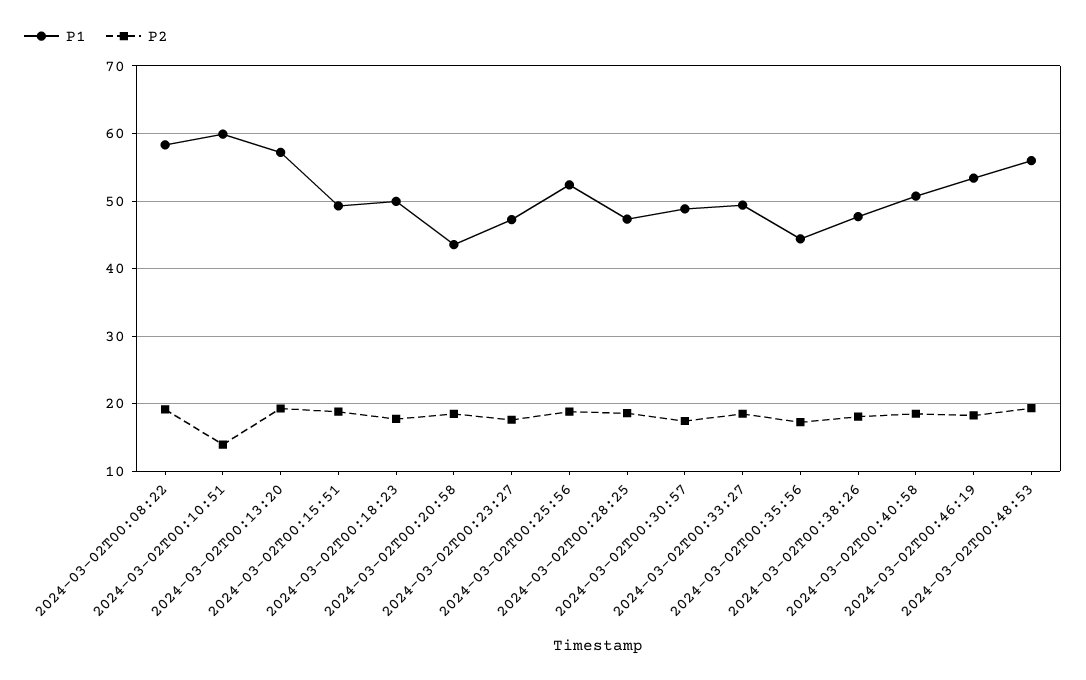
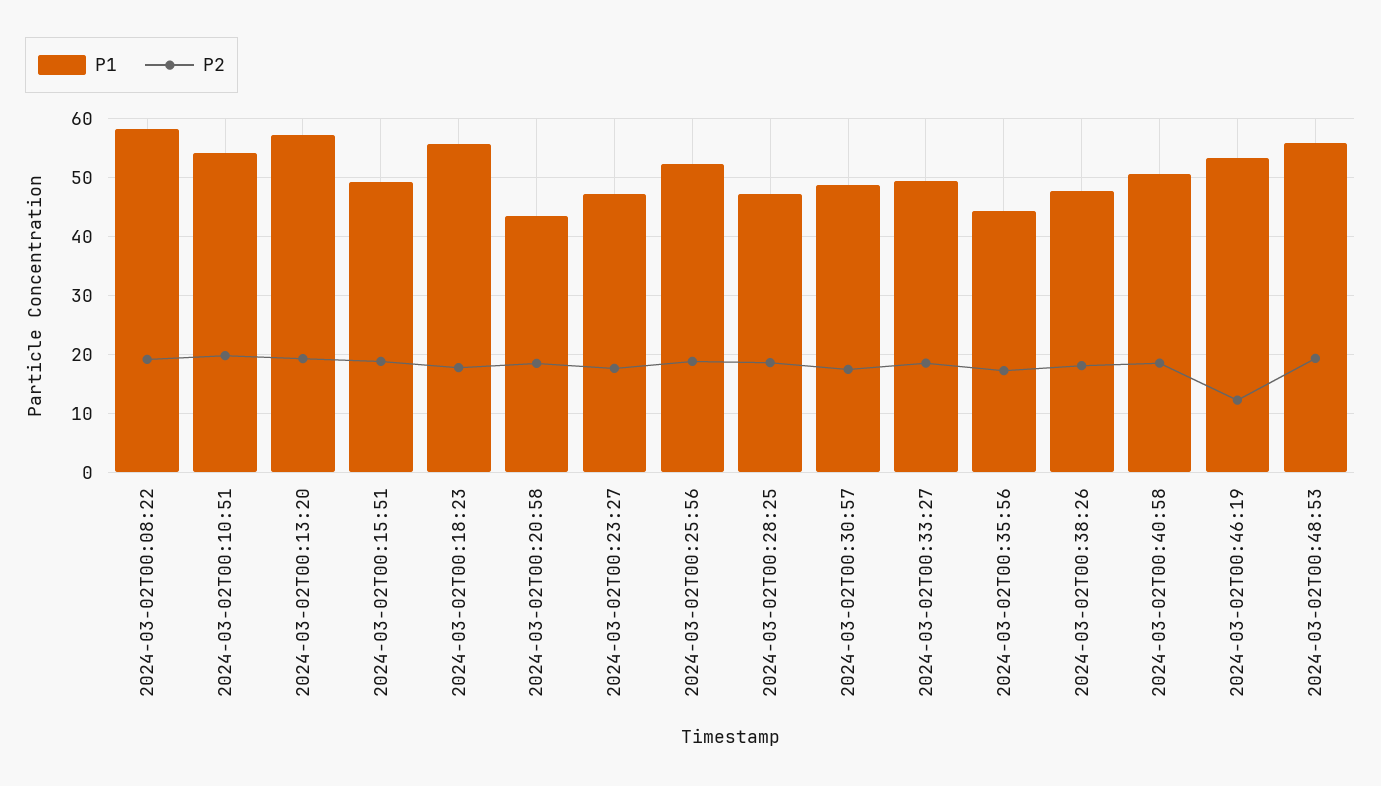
  {
    "P1": {
      "2024-03-02T00:08:22": 58,
-     "2024-03-02T00:10:51": 60,
+     "2024-03-02T00:10:51": 54,
      "2024-03-02T00:13:20": 57,
      "2024-03-02T00:15:51": 49,
-     "2024-03-02T00:18:23": 50,
+     "2024-03-02T00:18:23": 56,
      "2024-03-02T00:20:58": 44,
      "2024-03-02T00:23:27": 47,
      "2024-03-02T00:25:56": 52,
      "2024-03-02T00:28:25": 47,
      "2024-03-02T00:30:57": 49,
      "2024-03-02T00:33:27": 49,
      "2024-03-02T00:35:56": 44,
      "2024-03-02T00:38:26": 48,
      "2024-03-02T00:40:58": 51,
      "2024-03-02T00:46:19": 53,
      "2024-03-02T00:48:53": 56
    },
    "P2": {
      "2024-03-02T00:08:22": 19,
-     "2024-03-02T00:10:51": 14,
+     "2024-03-02T00:10:51": 20,
      "2024-03-02T00:13:20": 19,
      "2024-03-02T00:15:51": 19,
      "2024-03-02T00:18:23": 18,
      "2024-03-02T00:20:58": 19,
      "2024-03-02T00:23:27": 18,
      "2024-03-02T00:25:56": 19,
      "2024-03-02T00:28:25": 19,
      "2024-03-02T00:30:57": 17,
      "2024-03-02T00:33:27": 19,
      "2024-03-02T00:35:56": 17,
      "2024-03-02T00:38:26": 18,
      "2024-03-02T00:40:58": 19,
-     "2024-03-02T00:46:19": 18,
+     "2024-03-02T00:46:19": 12,
      "2024-03-02T00:48:53": 19
    }
  }

